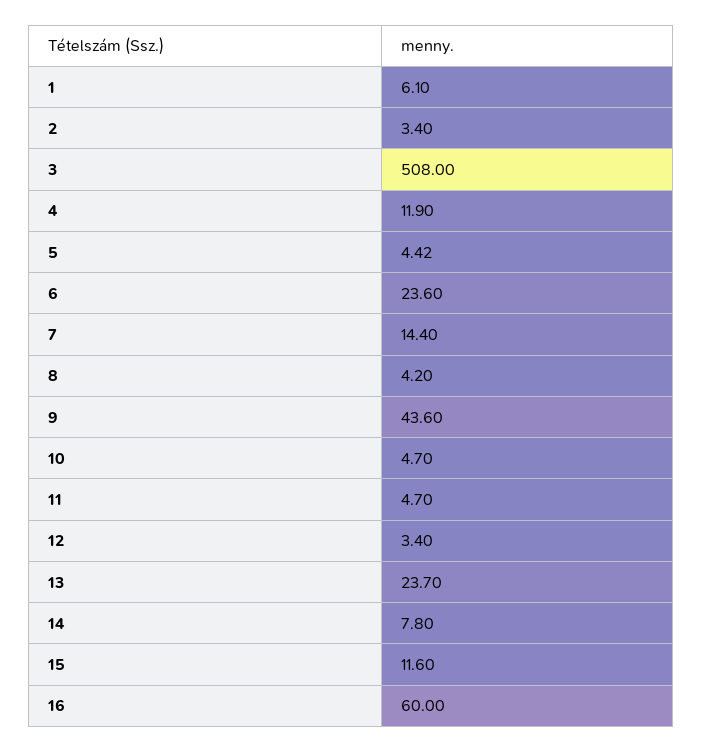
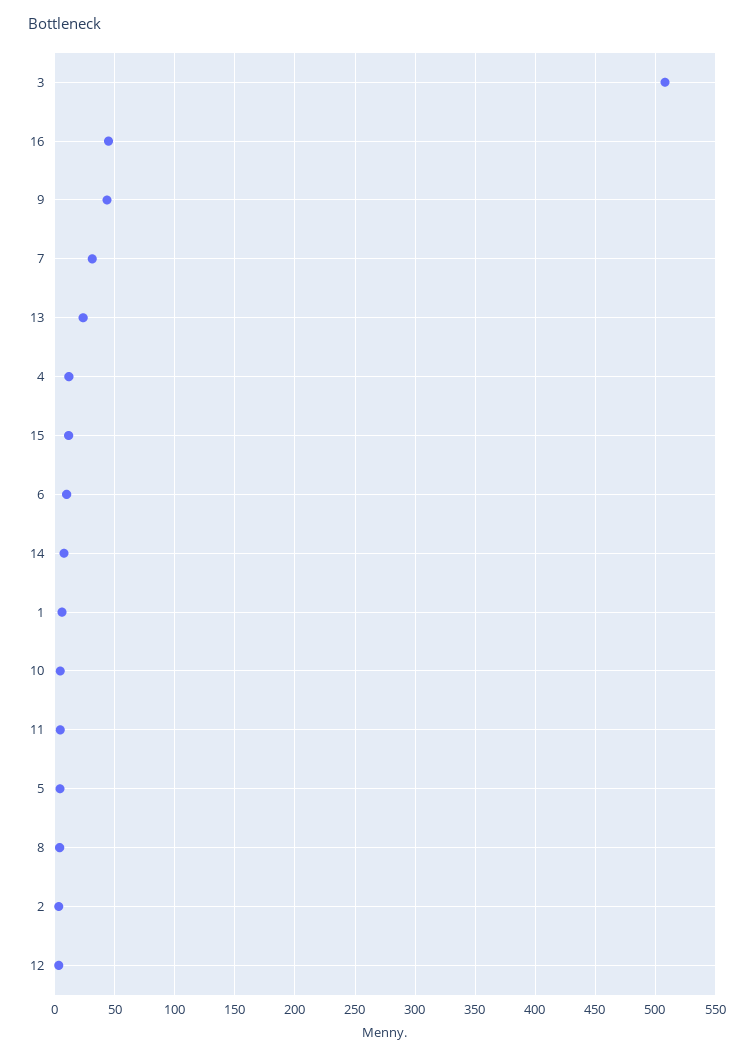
  {
    "1": 6.1,
    "2": 3.4,
    "3": 508,
    "4": 11.9,
    "5": 4.42,
-   "6": 23.6,
+   "6": 10,
-   "7": 14.4,
+   "7": 30,
    "8": 4.2,
    "9": 43.6,
    "10": 4.7,
    "11": 4.7,
    "12": 3.4,
    "13": 23.7,
    "14": 7.8,
    "15": 11.6,
-   "16": 60
+   "16": 45
  }

